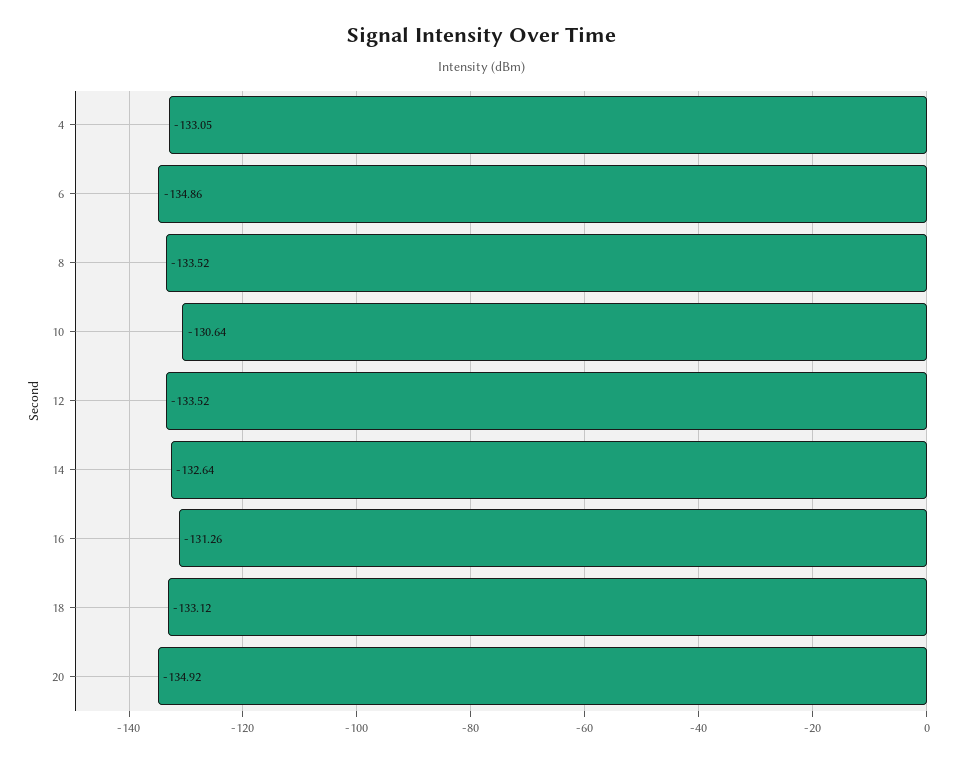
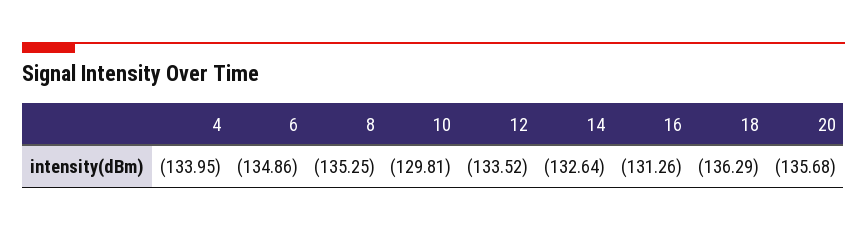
  {
-   "4": -133.05,
+   "4": -133.95,
    "6": -134.86,
-   "8": -133.52,
+   "8": -135.25,
-   "10": -130.64,
+   "10": -129.81,
    "12": -133.52,
    "14": -132.64,
    "16": -131.26,
-   "18": -133.12,
+   "18": -136.29,
-   "20": -134.92
+   "20": -135.68
  }

